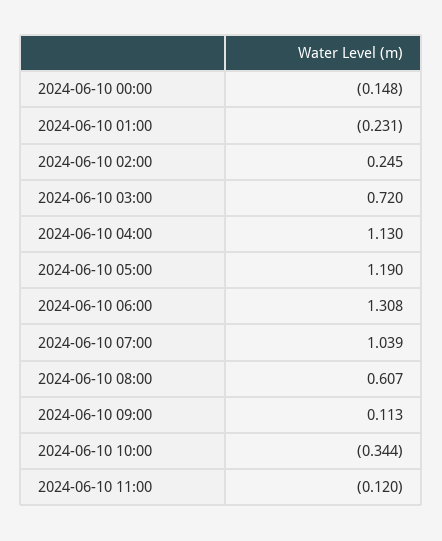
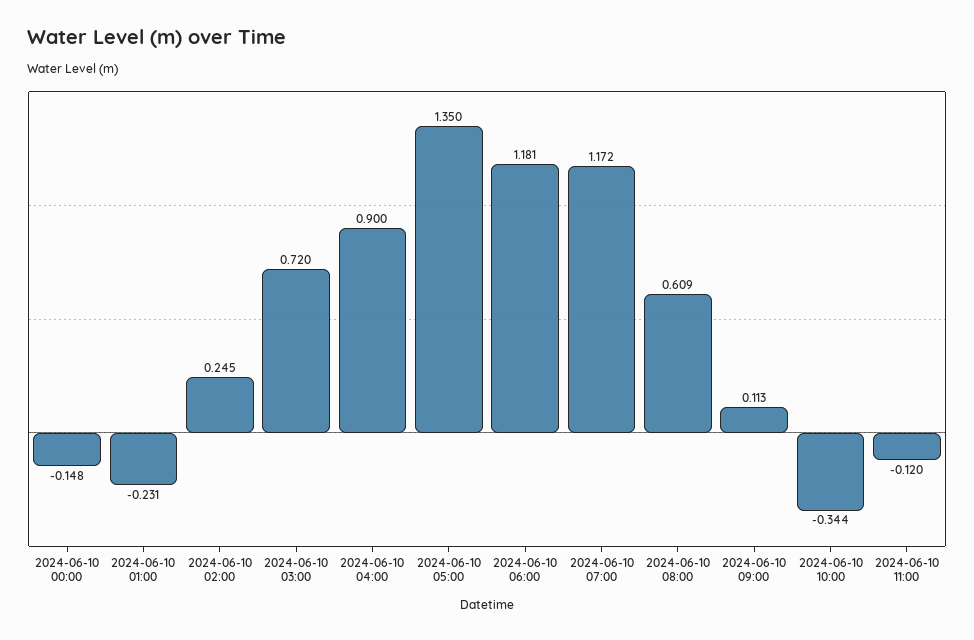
  {
    "2024-06-10 00:00": -0.148,
    "2024-06-10 01:00": -0.231,
    "2024-06-10 02:00": 0.245,
    "2024-06-10 03:00": 0.72,
-   "2024-06-10 04:00": 1.13,
+   "2024-06-10 04:00": 0.9,
-   "2024-06-10 05:00": 1.19,
+   "2024-06-10 05:00": 1.35,
-   "2024-06-10 06:00": 1.308,
+   "2024-06-10 06:00": 1.181,
-   "2024-06-10 07:00": 1.039,
+   "2024-06-10 07:00": 1.172,
-   "2024-06-10 08:00": 0.607,
+   "2024-06-10 08:00": 0.609,
    "2024-06-10 09:00": 0.113,
    "2024-06-10 10:00": -0.344,
    "2024-06-10 11:00": -0.12
  }

